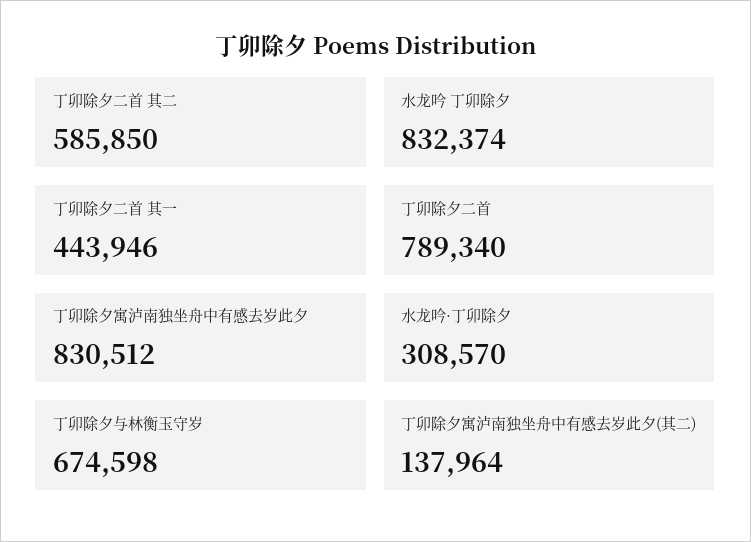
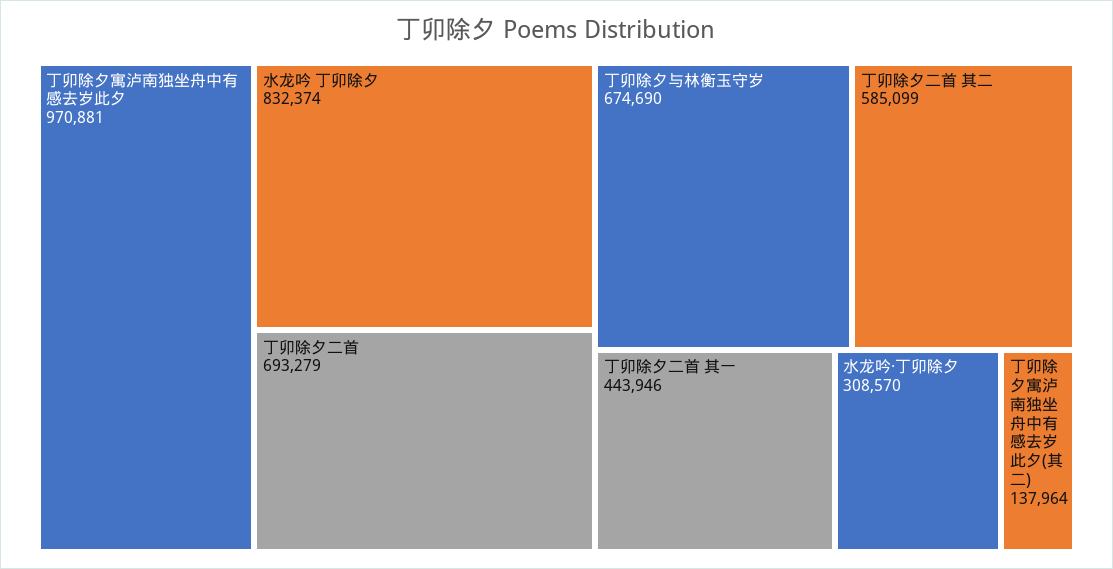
  {
-   "丁卯除夕二首 其二": 585850,
+   "丁卯除夕二首 其二": 585099,
    "水龙吟 丁卯除夕": 832374,
    "丁卯除夕二首 其一": 443946,
-   "丁卯除夕二首": 789340,
+   "丁卯除夕二首": 693279,
-   "丁卯除夕寓泸南独坐舟中有感去岁此夕": 830512,
+   "丁卯除夕寓泸南独坐舟中有感去岁此夕": 970881,
    "水龙吟·丁卯除夕": 308570,
-   "丁卯除夕与林衡玉守岁": 674598,
+   "丁卯除夕与林衡玉守岁": 674690,
    "丁卯除夕寓泸南独坐舟中有感去岁此夕(其二)": 137964
  }

